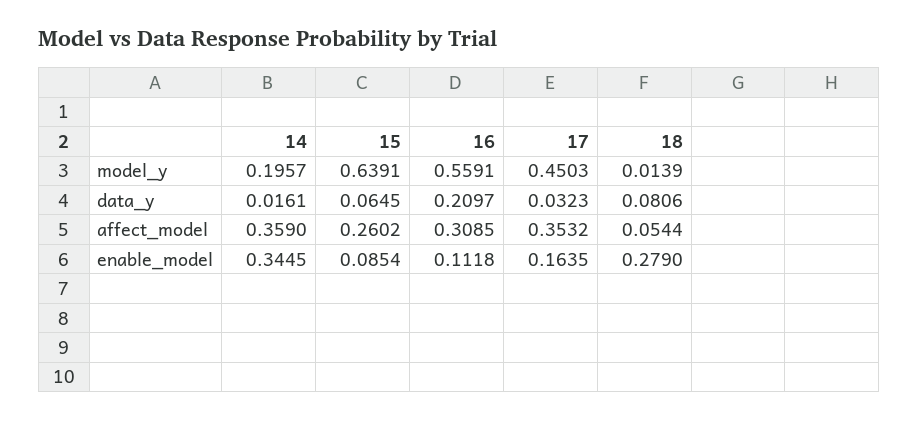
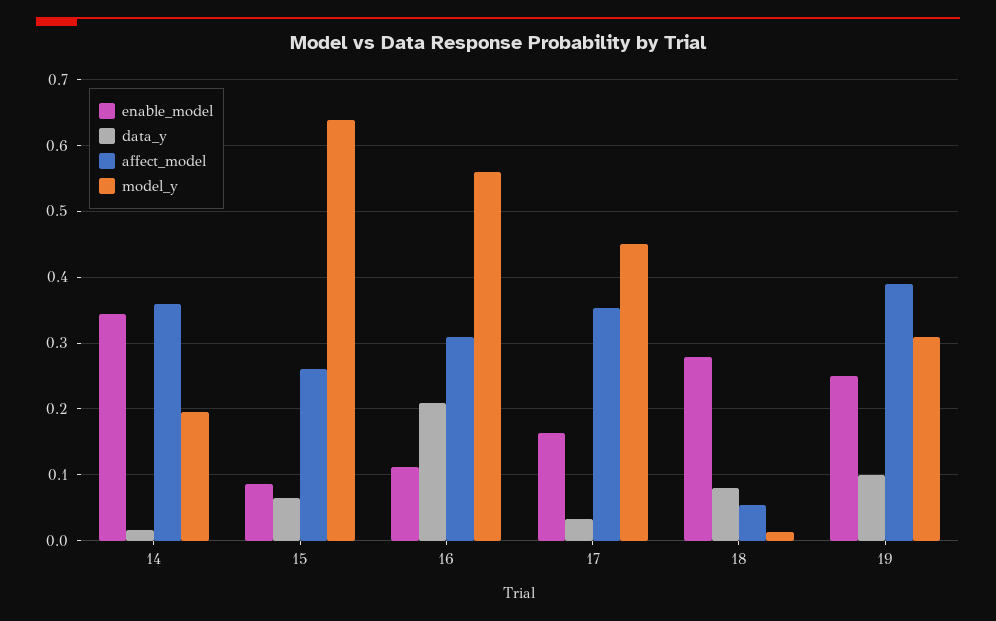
  {
    "model_y": {
      "14": 0.1957,
      "15": 0.6391,
      "16": 0.5591,
      "17": 0.4503,
-     "18": 0.0139
+     "18": 0.0139,
+     "19": 0.31
    },
    "data_y": {
      "14": 0.0161,
      "15": 0.0645,
      "16": 0.2097,
      "17": 0.0323,
-     "18": 0.0806
+     "18": 0.0806,
+     "19": 0.1
    },
    "affect_model": {
      "14": 0.359,
      "15": 0.2602,
      "16": 0.3085,
      "17": 0.3532,
-     "18": 0.0544
+     "18": 0.0544,
+     "19": 0.39
    },
    "enable_model": {
      "14": 0.3445,
      "15": 0.0854,
      "16": 0.1118,
      "17": 0.1635,
-     "18": 0.279
+     "18": 0.279,
+     "19": 0.25
    }
  }

